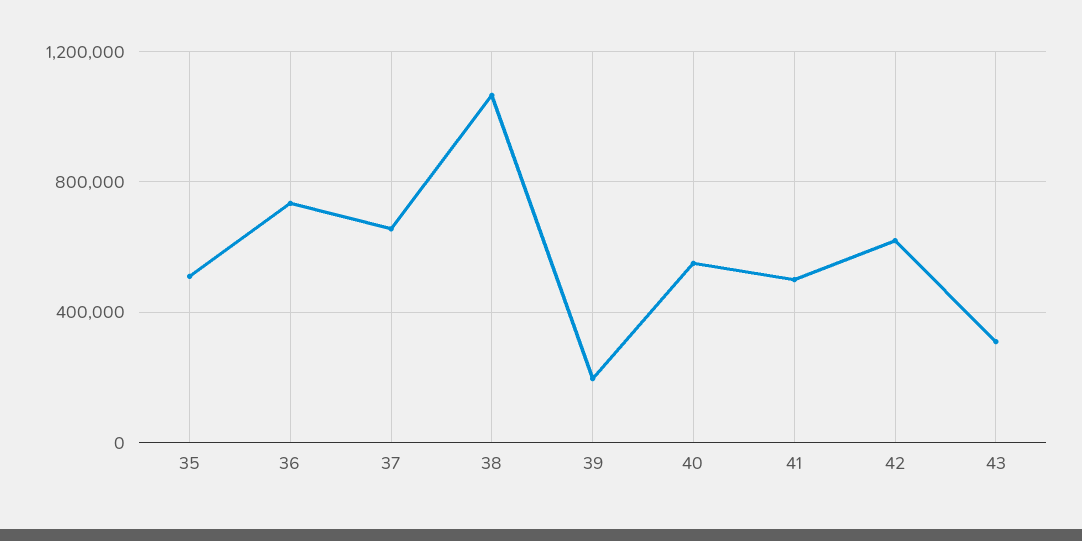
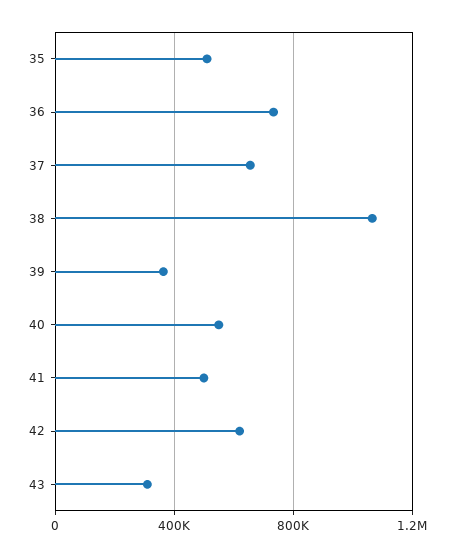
  {
    "35": 500000,
    "36": 750000,
    "37": 650000,
    "38": 1050000,
-   "39": 200000,
+   "39": 350000,
    "40": 550000,
    "41": 500000,
    "42": 600000,
    "43": 300000
  }

